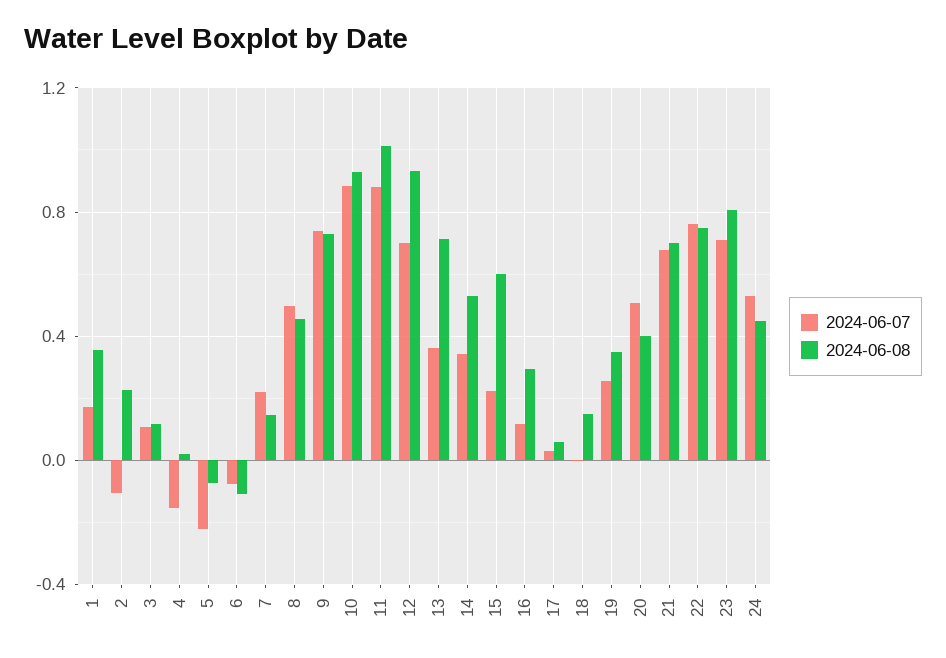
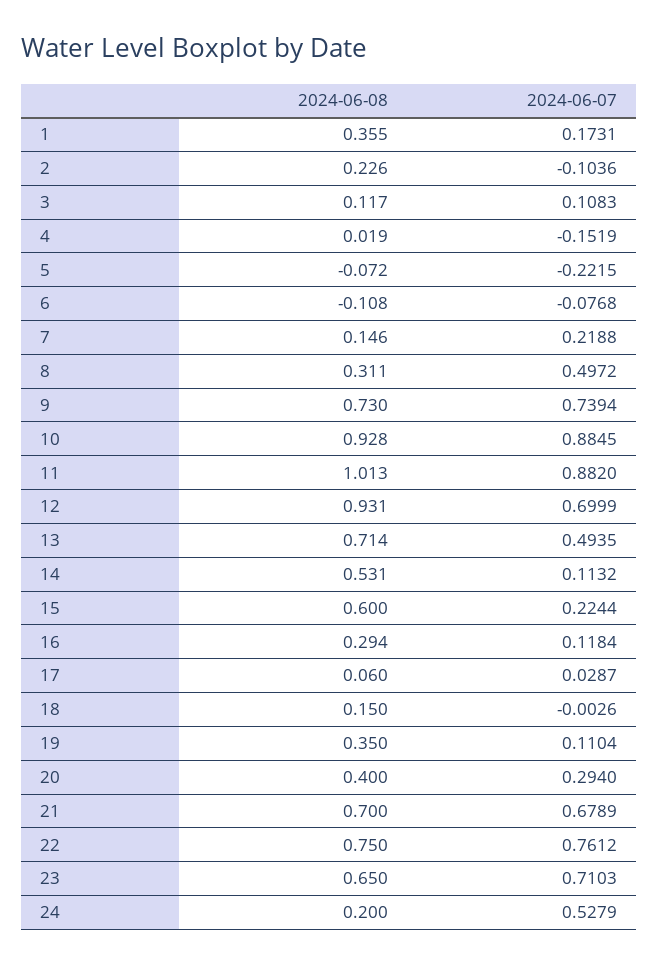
  {
    "2024-06-07": {
      "1": 0.1731,
      "2": -0.1036,
      "3": 0.1083,
      "4": -0.1519,
      "5": -0.2215,
      "6": -0.0768,
      "7": 0.2188,
      "8": 0.4972,
      "9": 0.7394,
      "10": 0.8845,
      "11": 0.882,
      "12": 0.6999,
-     "13": 0.35,
+     "13": 0.4935,
-     "14": 0.35,
+     "14": 0.1132,
      "15": 0.2244,
      "16": 0.1184,
      "17": 0.0287,
      "18": -0.0026,
-     "19": 0.25,
+     "19": 0.1104,
-     "20": 0.5,
+     "20": 0.294,
      "21": 0.6789,
      "22": 0.7612,
      "23": 0.7103,
      "24": 0.5279
    },
    "2024-06-08": {
      "1": 0.355,
      "2": 0.226,
      "3": 0.117,
      "4": 0.019,
      "5": -0.072,
      "6": -0.108,
      "7": 0.146,
-     "8": 0.45,
+     "8": 0.311,
      "9": 0.73,
      "10": 0.928,
      "11": 1.013,
      "12": 0.931,
      "13": 0.714,
      "14": 0.531,
      "15": 0.6,
      "16": 0.294,
      "17": 0.06,
      "18": 0.15,
      "19": 0.35,
      "20": 0.4,
      "21": 0.7,
      "22": 0.75,
-     "23": 0.8,
+     "23": 0.65,
-     "24": 0.45
+     "24": 0.2
    }
  }

